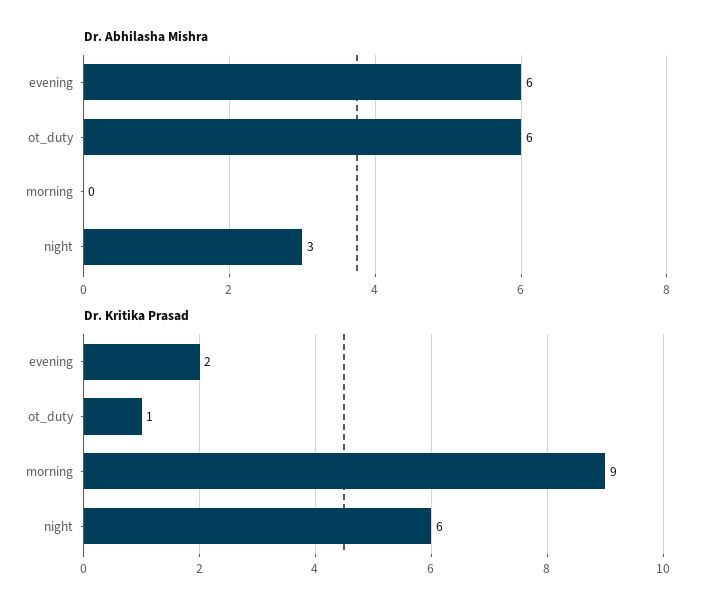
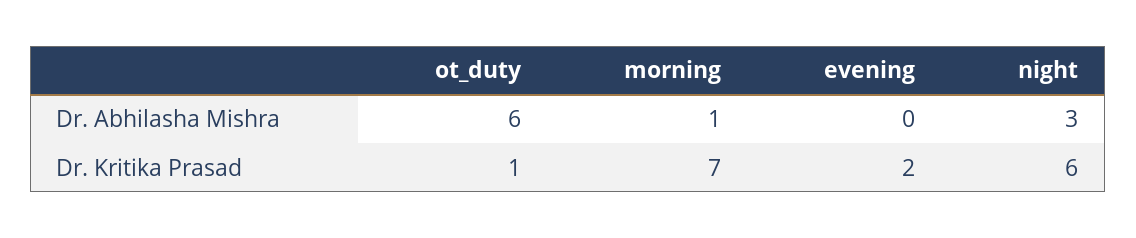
  {
    "Dr. Abhilasha Mishra": {
-     "evening": 6,
+     "evening": 0,
      "ot_duty": 6,
-     "morning": 0,
+     "morning": 1,
      "night": 3
    },
    "Dr. Kritika Prasad": {
      "evening": 2,
      "ot_duty": 1,
-     "morning": 9,
+     "morning": 7,
      "night": 6
    }
  }

